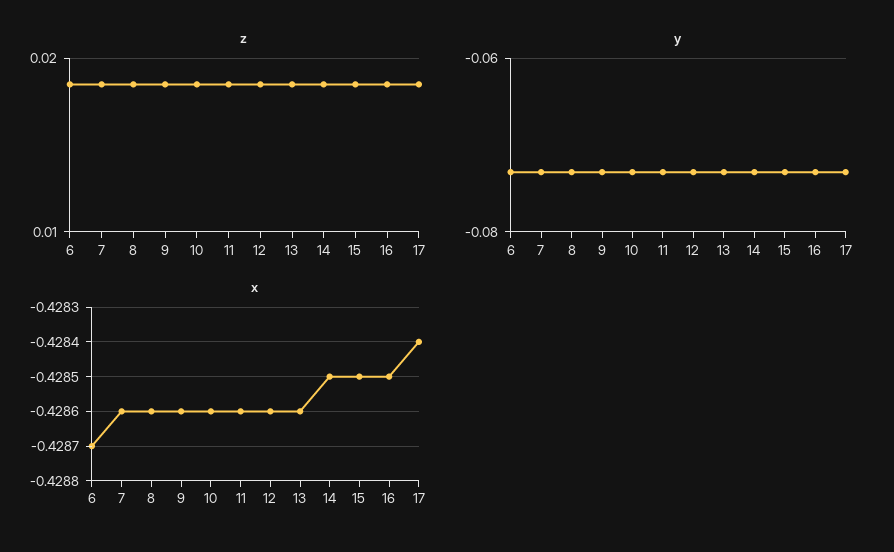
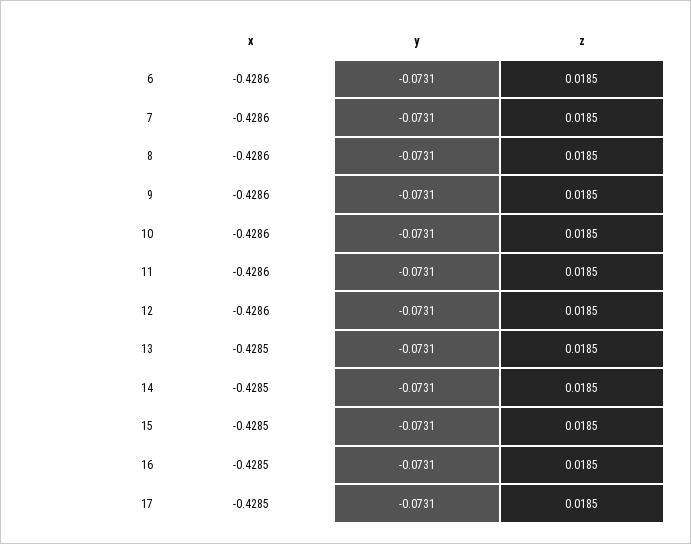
  {
    "z": {
      "6": 0.0185,
      "7": 0.0185,
      "8": 0.0185,
      "9": 0.0185,
      "10": 0.0185,
      "11": 0.0185,
      "12": 0.0185,
      "13": 0.0185,
      "14": 0.0185,
      "15": 0.0185,
      "16": 0.0185,
      "17": 0.0185
    },
    "y": {
      "6": -0.0731,
      "7": -0.0731,
      "8": -0.0731,
      "9": -0.0731,
      "10": -0.0731,
      "11": -0.0731,
      "12": -0.0731,
      "13": -0.0731,
      "14": -0.0731,
      "15": -0.0731,
      "16": -0.0731,
      "17": -0.0731
    },
    "x": {
-     "6": -0.4287,
+     "6": -0.4286,
      "7": -0.4286,
      "8": -0.4286,
      "9": -0.4286,
      "10": -0.4286,
      "11": -0.4286,
      "12": -0.4286,
-     "13": -0.4286,
+     "13": -0.4285,
      "14": -0.4285,
      "15": -0.4285,
      "16": -0.4285,
-     "17": -0.4284
+     "17": -0.4285
    }
  }

